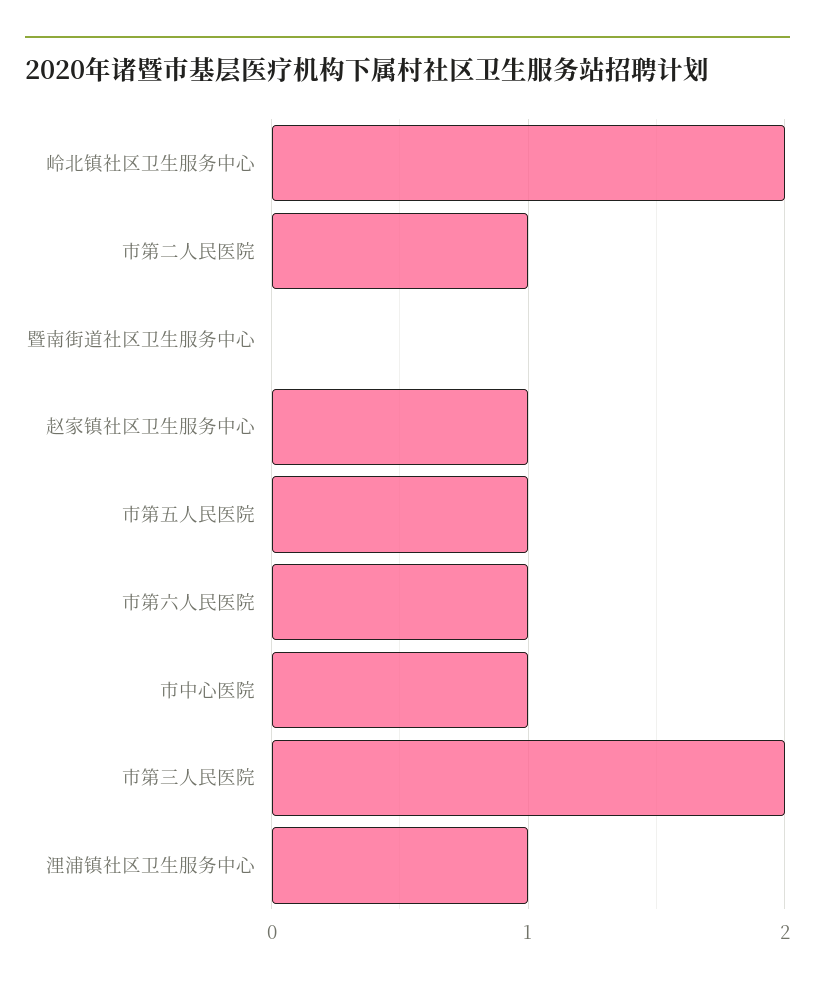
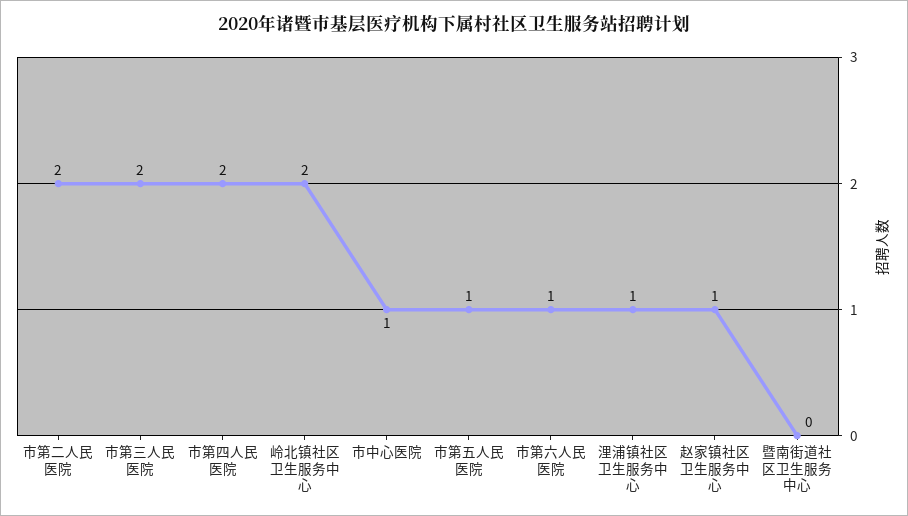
  {
    "岭北镇社区卫生服务中心": 2,
-   "市第二人民医院": 1,
+   "市第二人民医院": 2,
    "暨南街道社区卫生服务中心": 0,
    "赵家镇社区卫生服务中心": 1,
    "市第五人民医院": 1,
    "市第六人民医院": 1,
    "市中心医院": 1,
    "市第三人民医院": 2,
-   "浬浦镇社区卫生服务中心": 1
+   "浬浦镇社区卫生服务中心": 1,
+   "市第四人民医院": 2
  }

